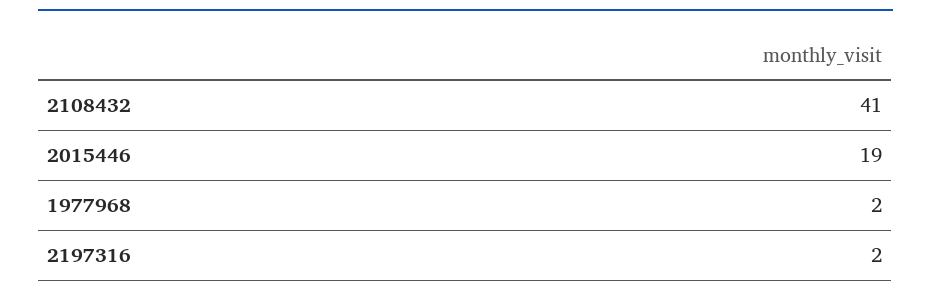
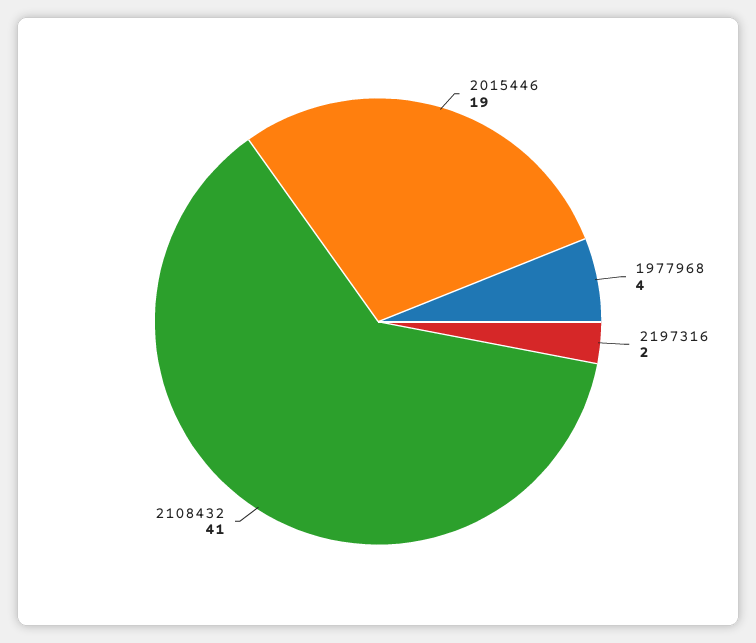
  {
    "2108432": 41,
    "2015446": 19,
-   "1977968": 2,
+   "1977968": 4,
    "2197316": 2
  }

